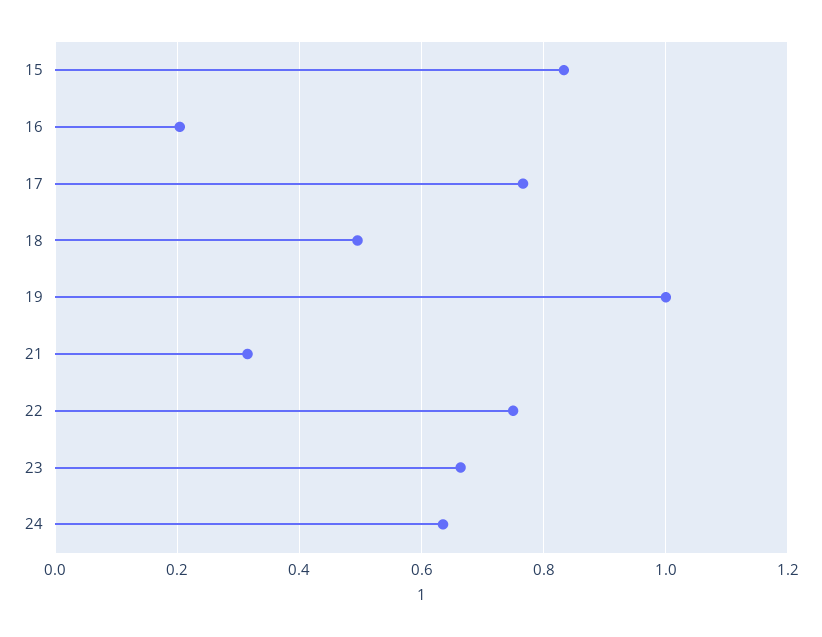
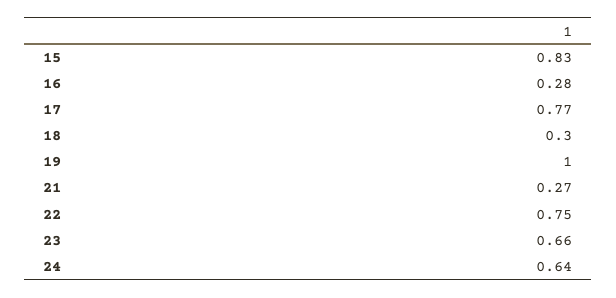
  {
    "15": 0.83,
-   "16": 0.2,
+   "16": 0.28,
    "17": 0.77,
-   "18": 0.5,
+   "18": 0.3,
    "19": 1,
-   "21": 0.32,
+   "21": 0.27,
    "22": 0.75,
    "23": 0.66,
    "24": 0.64
  }

